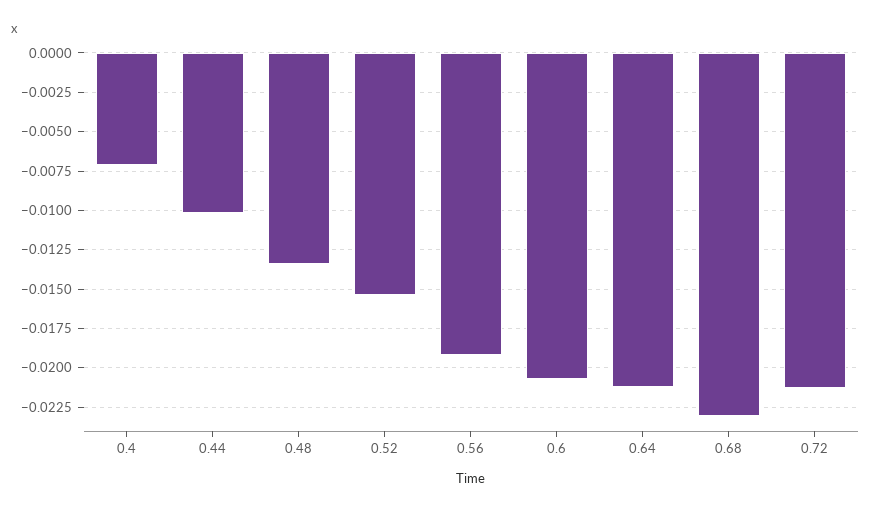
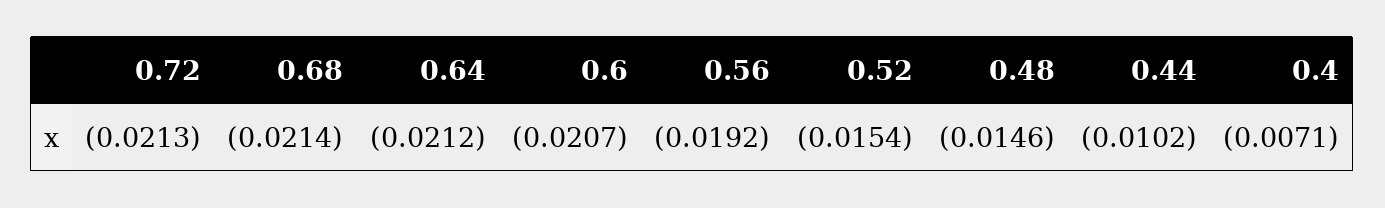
  {
    "0.4": -0.0071,
    "0.44": -0.0102,
-   "0.48": -0.0135,
+   "0.48": -0.0146,
    "0.52": -0.0154,
    "0.56": -0.0192,
    "0.6": -0.0207,
    "0.64": -0.0212,
-   "0.68": -0.023,
+   "0.68": -0.0214,
    "0.72": -0.0213
  }

